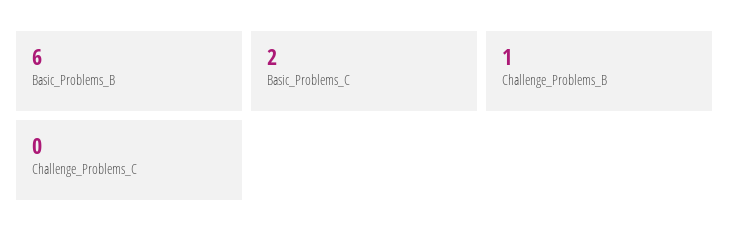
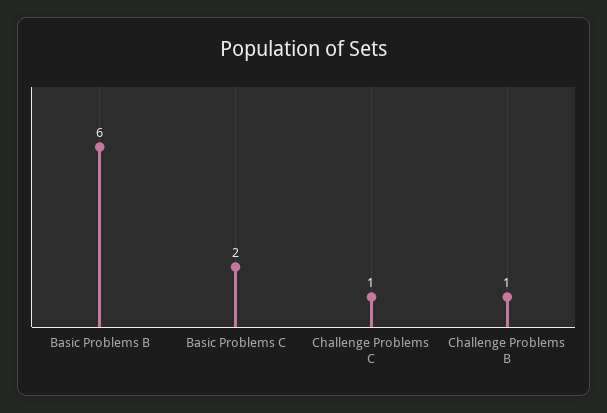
  {
    "Basic_Problems_B": 6,
    "Basic_Problems_C": 2,
    "Challenge_Problems_B": 1,
-   "Challenge_Problems_C": 0
+   "Challenge_Problems_C": 1
  }

